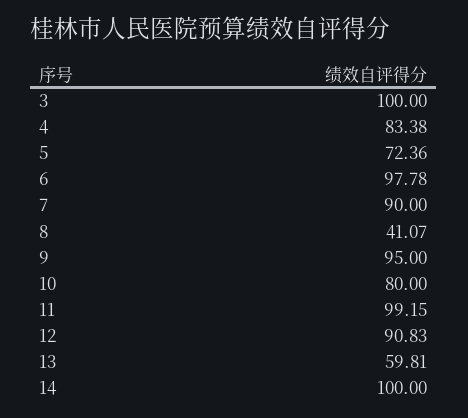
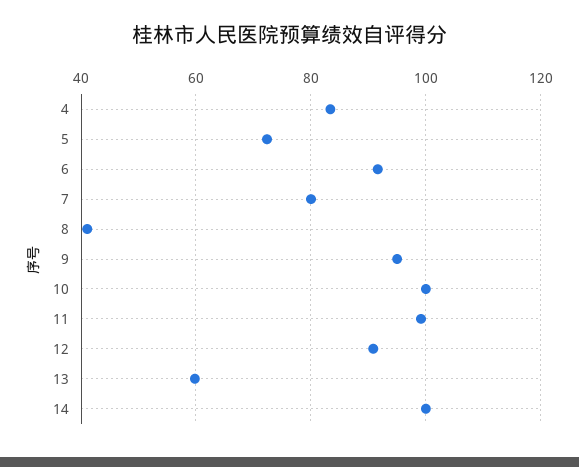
  {
-   "3": 100,
    "4": 83.38,
    "5": 72.36,
-   "6": 97.78,
+   "6": 92,
-   "7": 90,
+   "7": 80,
    "8": 41.07,
    "9": 95,
-   "10": 80,
+   "10": 100,
    "11": 99.15,
    "12": 90.83,
    "13": 59.81,
    "14": 100
  }

